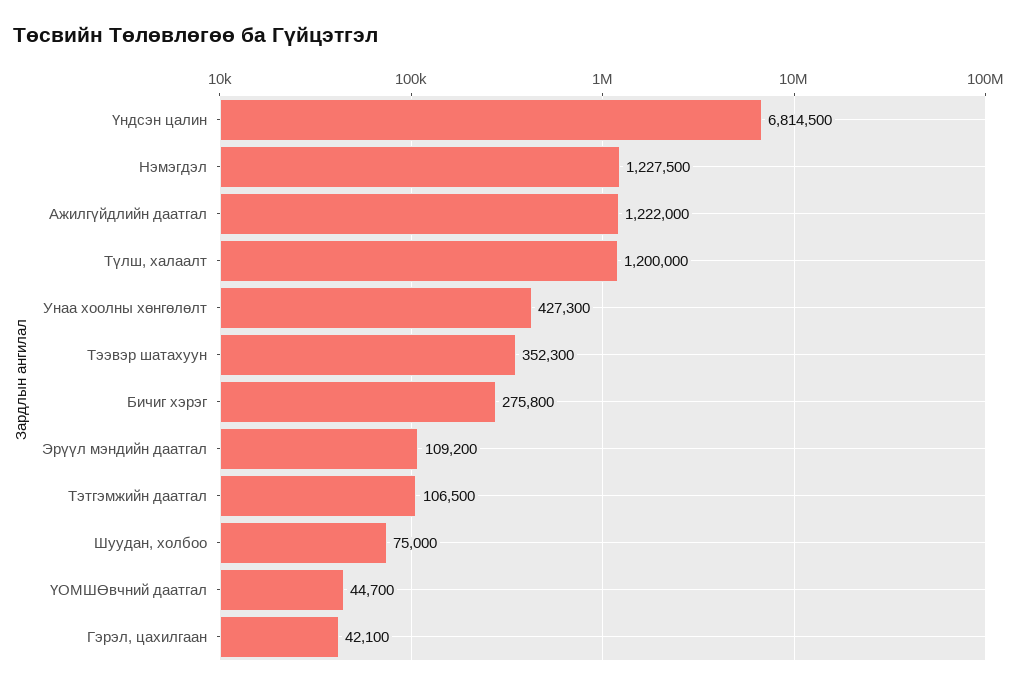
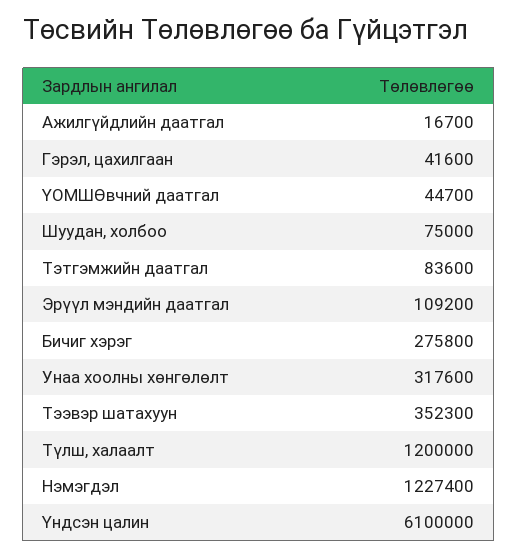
  {
-   "Үндсэн цалин": 6814500,
+   "Үндсэн цалин": 6100000,
-   "Нэмэгдэл": 1227500,
+   "Нэмэгдэл": 1227400,
-   "Ажилгүйдлийн даатгал": 1222000,
+   "Ажилгүйдлийн даатгал": 16700,
    "Түлш, халаалт": 1200000,
-   "Унаа хоолны хөнгөлөлт": 427300,
+   "Унаа хоолны хөнгөлөлт": 317600,
    "Тээвэр шатахуун": 352300,
    "Бичиг хэрэг": 275800,
    "Эрүүл мэндийн даатгал": 109200,
-   "Тэтгэмжийн даатгал": 106500,
+   "Тэтгэмжийн даатгал": 83600,
    "Шуудан, холбоо": 75000,
    "ҮОМШӨвчний даатгал": 44700,
-   "Гэрэл, цахилгаан": 42100
+   "Гэрэл, цахилгаан": 41600
  }

